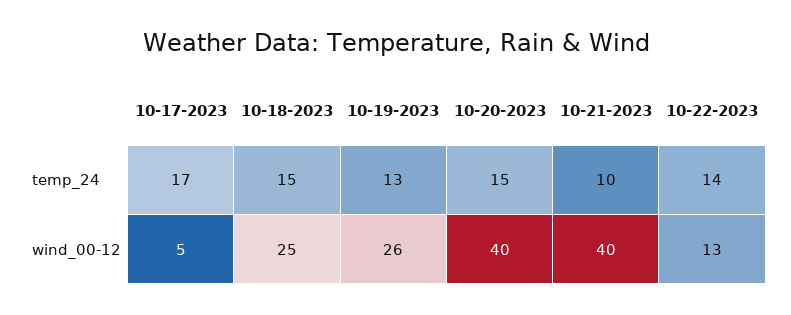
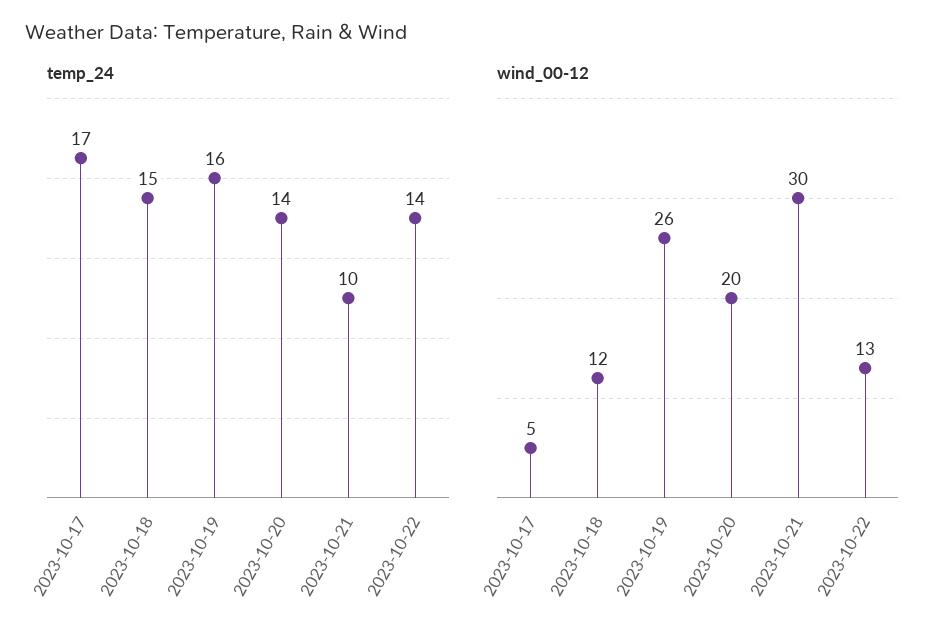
  {
    "temp_24": {
      "10-17-2023": 17,
      "10-18-2023": 15,
-     "10-19-2023": 13,
+     "10-19-2023": 16,
-     "10-20-2023": 15,
+     "10-20-2023": 14,
      "10-21-2023": 10,
      "10-22-2023": 14
    },
    "wind_00-12": {
      "10-17-2023": 5,
-     "10-18-2023": 25,
+     "10-18-2023": 12,
      "10-19-2023": 26,
-     "10-20-2023": 40,
+     "10-20-2023": 20,
-     "10-21-2023": 40,
+     "10-21-2023": 30,
      "10-22-2023": 13
    }
  }

